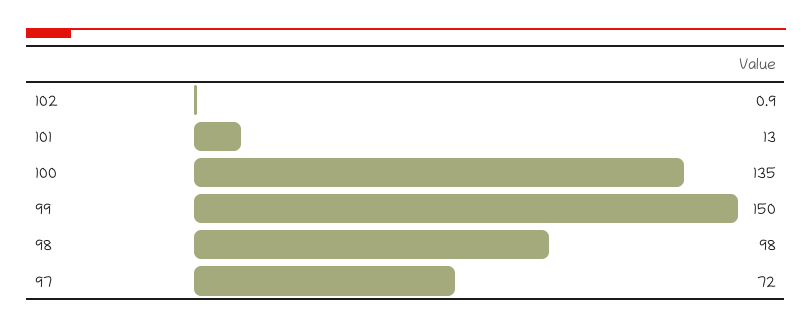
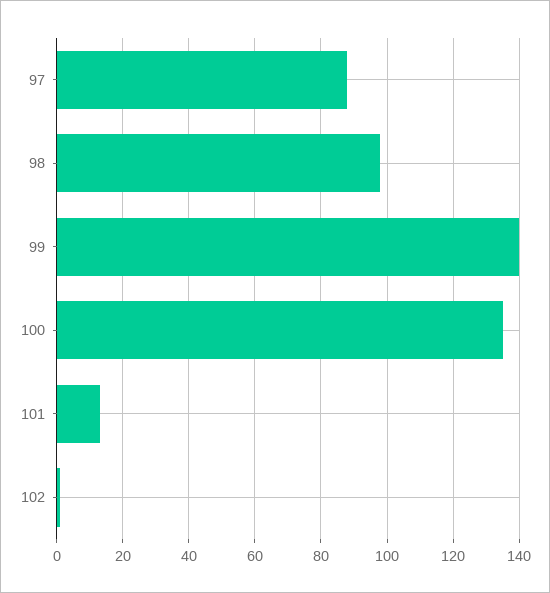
  {
    "102": 0.9,
    "101": 13,
    "100": 135,
-   "99": 150,
+   "99": 140,
    "98": 98,
-   "97": 72
+   "97": 88
  }

